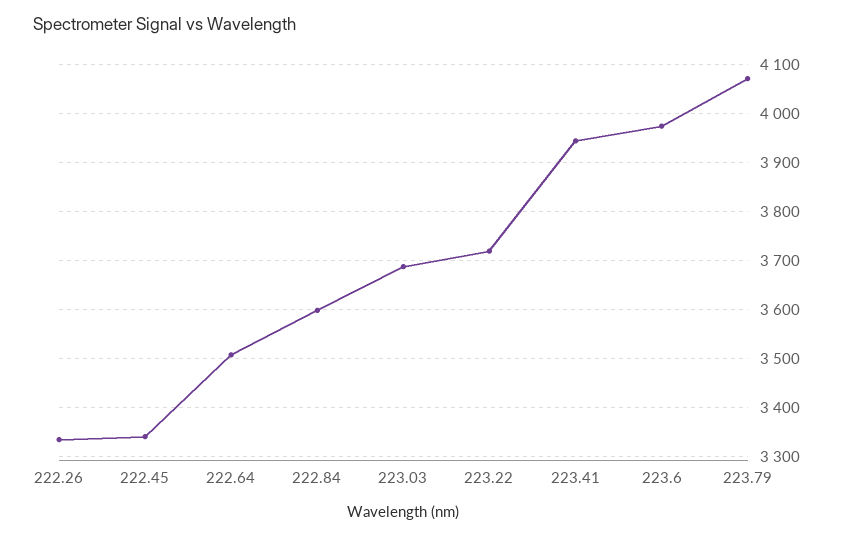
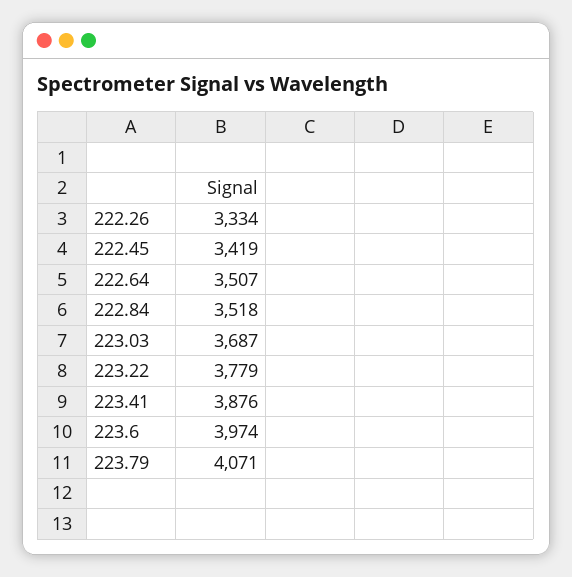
  {
    "222.26": 3334,
-   "222.45": 3340,
+   "222.45": 3419,
    "222.64": 3507,
-   "222.84": 3600,
+   "222.84": 3518,
    "223.03": 3687,
-   "223.22": 3720,
+   "223.22": 3779,
-   "223.41": 3940,
+   "223.41": 3876,
    "223.6": 3974,
    "223.79": 4071
  }

